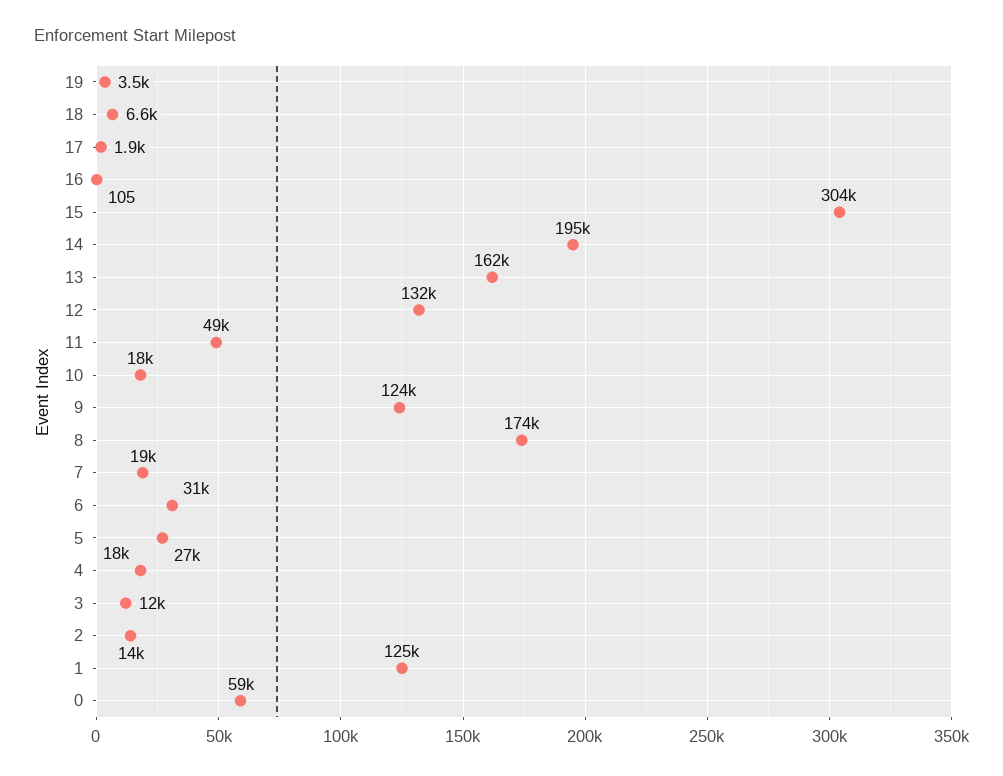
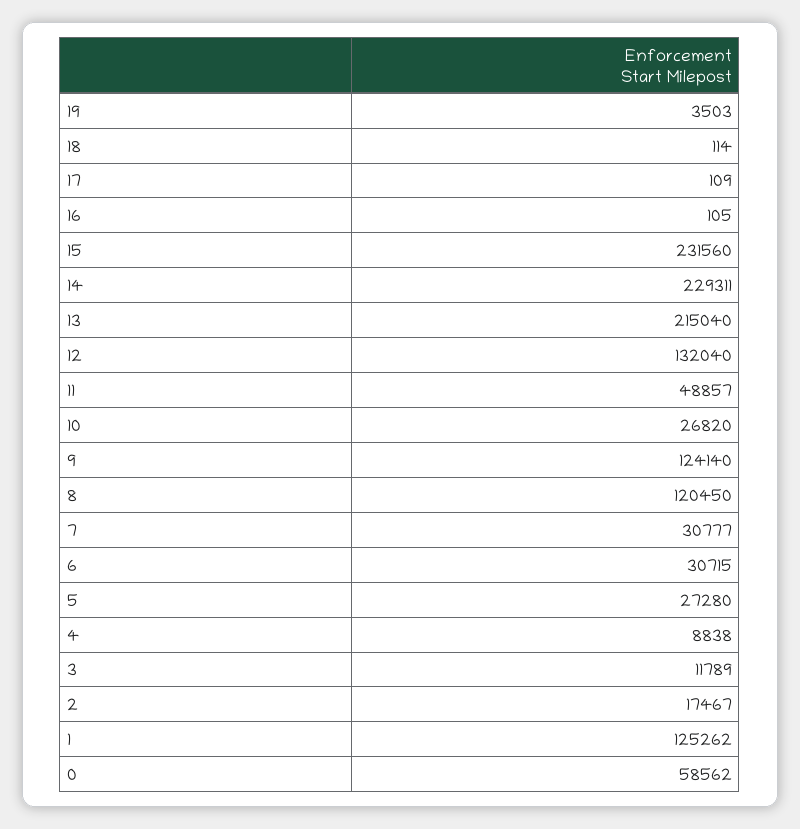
  {
    "19": 3503,
-   "18": 6600,
+   "18": 114,
-   "17": 1900,
+   "17": 109,
    "16": 105,
-   "15": 304000,
+   "15": 231560,
-   "14": 195000,
+   "14": 229311,
-   "13": 162000,
+   "13": 215040,
    "12": 132040,
    "11": 48857,
-   "10": 18000,
+   "10": 26820,
    "9": 124140,
-   "8": 174000,
+   "8": 120450,
-   "7": 19000,
+   "7": 30777,
    "6": 30715,
    "5": 27280,
-   "4": 18000,
+   "4": 8838,
    "3": 11789,
-   "2": 14000,
+   "2": 17467,
    "1": 125262,
    "0": 58562
  }

